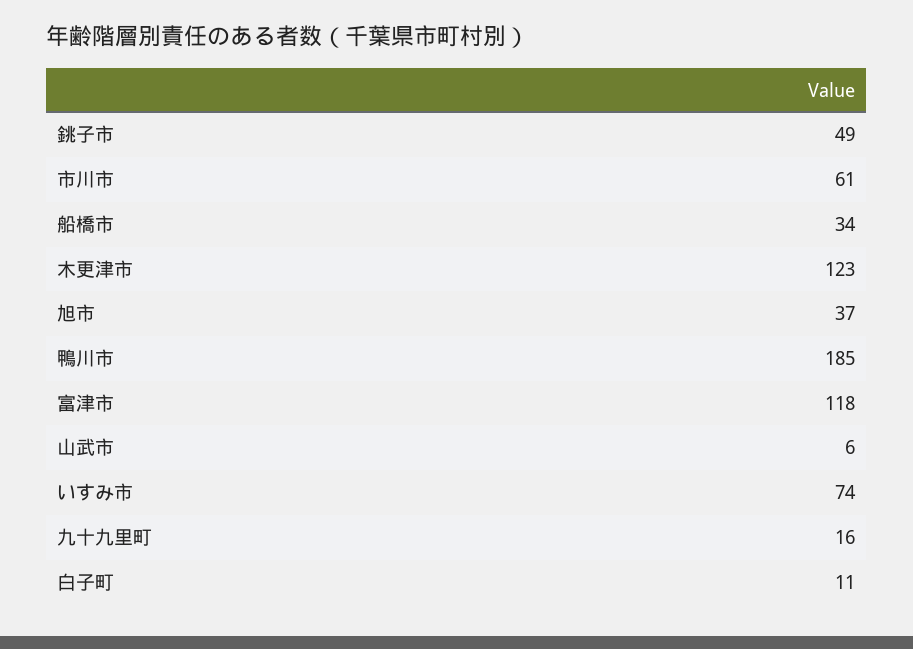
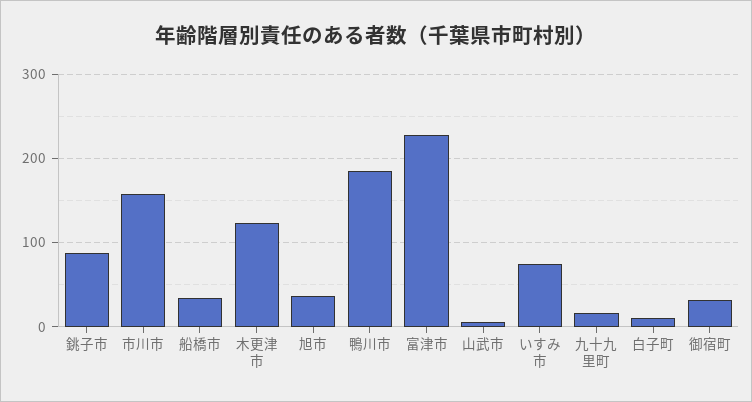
  {
-   "銚子市": 49,
+   "銚子市": 90,
-   "市川市": 61,
+   "市川市": 160,
    "船橋市": 34,
    "木更津市": 123,
    "旭市": 37,
    "鴨川市": 185,
-   "富津市": 118,
+   "富津市": 230,
    "山武市": 6,
    "いすみ市": 74,
    "九十九里町": 16,
-   "白子町": 11
+   "白子町": 11,
+   "御宿町": 30
  }

